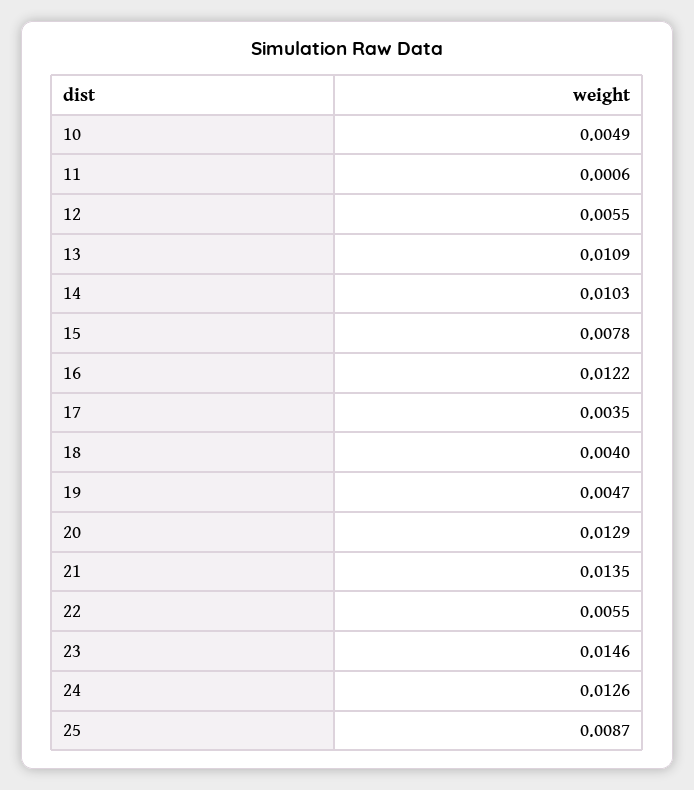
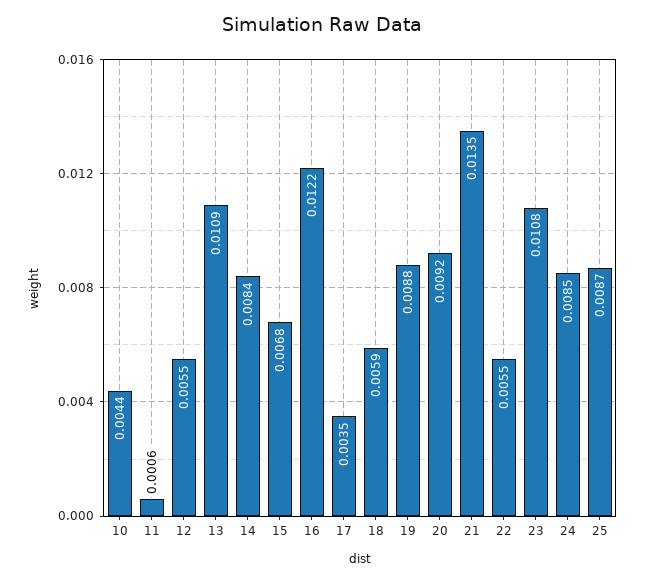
  {
-   "10": 0.0049,
+   "10": 0.0044,
    "11": 0.0006,
    "12": 0.0055,
    "13": 0.0109,
-   "14": 0.0103,
+   "14": 0.0084,
-   "15": 0.0078,
+   "15": 0.0068,
    "16": 0.0122,
    "17": 0.0035,
-   "18": 0.004,
+   "18": 0.0059,
-   "19": 0.0047,
+   "19": 0.0088,
-   "20": 0.0129,
+   "20": 0.0092,
    "21": 0.0135,
    "22": 0.0055,
-   "23": 0.0146,
+   "23": 0.0108,
-   "24": 0.0126,
+   "24": 0.0085,
    "25": 0.0087
  }

